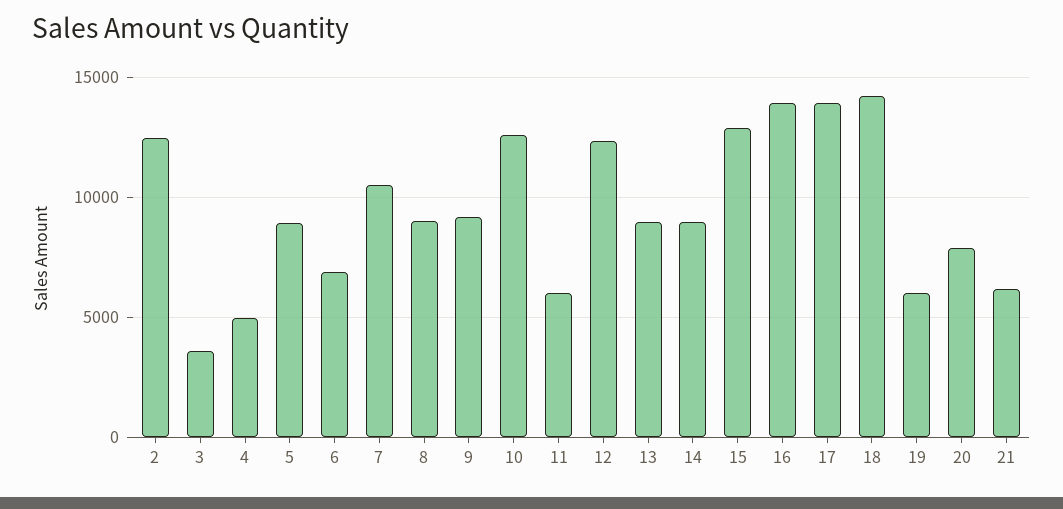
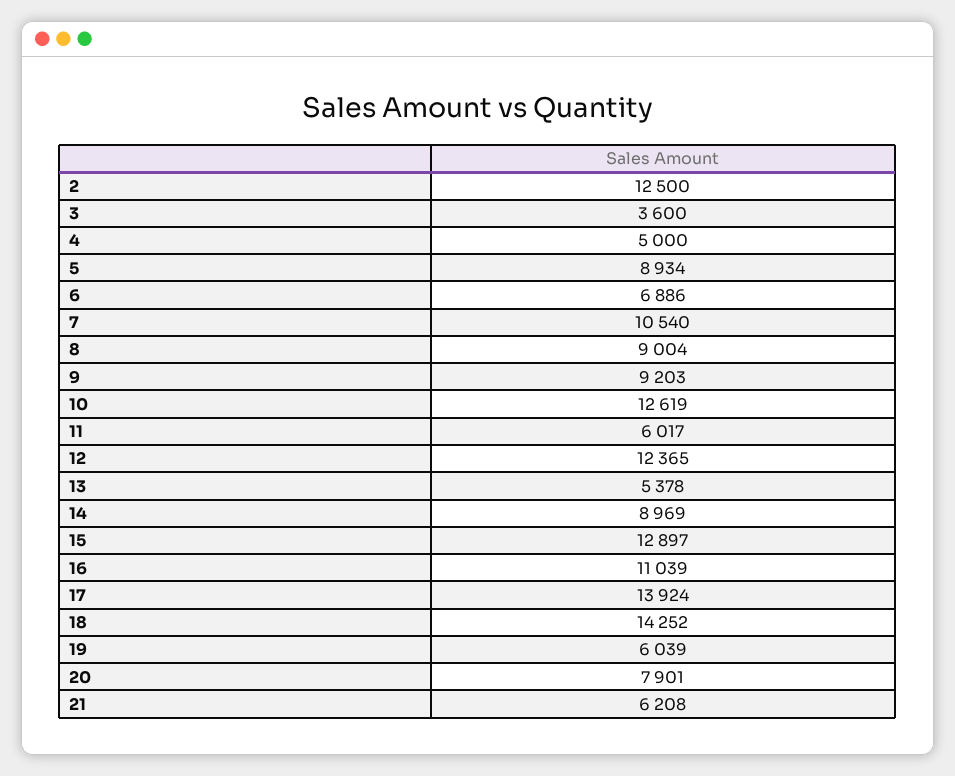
  {
    "2": 12500,
    "3": 3600,
    "4": 5000,
    "5": 8934,
    "6": 6886,
    "7": 10540,
    "8": 9004,
    "9": 9203,
    "10": 12619,
    "11": 6017,
    "12": 12365,
-   "13": 9000,
+   "13": 5378,
    "14": 8969,
    "15": 12897,
-   "16": 14000,
+   "16": 11039,
    "17": 13924,
    "18": 14252,
    "19": 6039,
    "20": 7901,
    "21": 6208
  }

